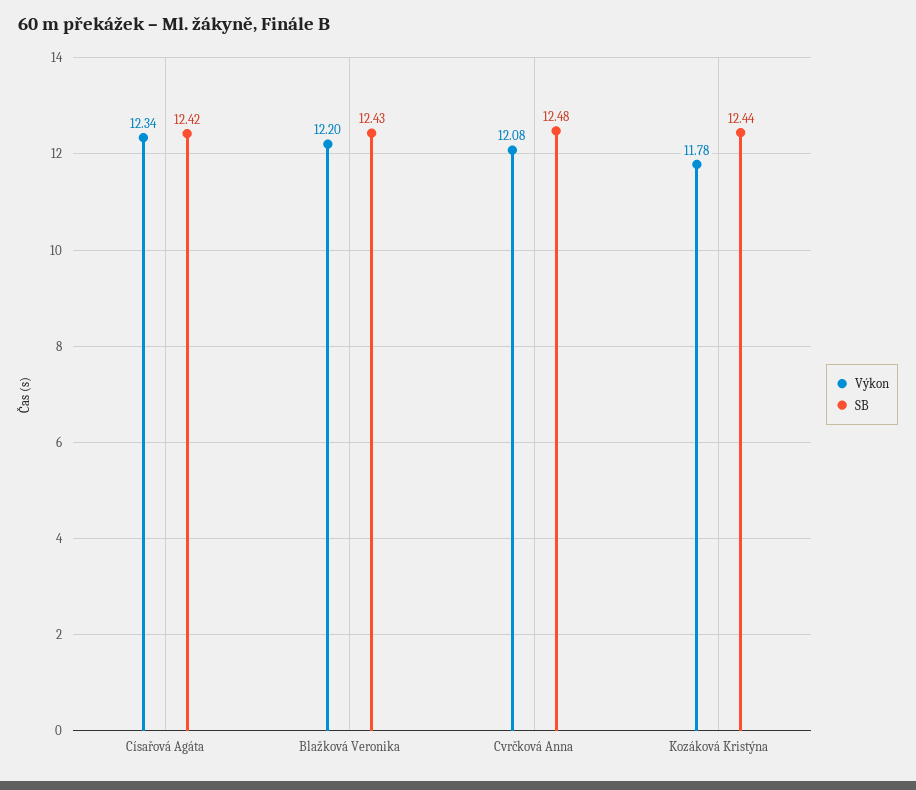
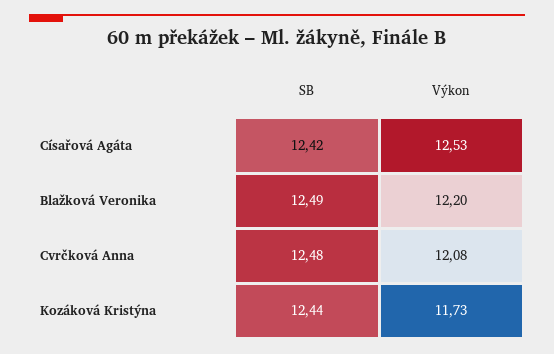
  {
    "Výkon": {
-     "Císařová Agáta": 12.34,
+     "Císařová Agáta": 12.53,
      "Blažková Veronika": 12.2,
      "Cvrčková Anna": 12.08,
-     "Kozáková Kristýna": 11.78
+     "Kozáková Kristýna": 11.73
    },
    "SB": {
      "Císařová Agáta": 12.42,
-     "Blažková Veronika": 12.43,
+     "Blažková Veronika": 12.49,
      "Cvrčková Anna": 12.48,
      "Kozáková Kristýna": 12.44
    }
  }

